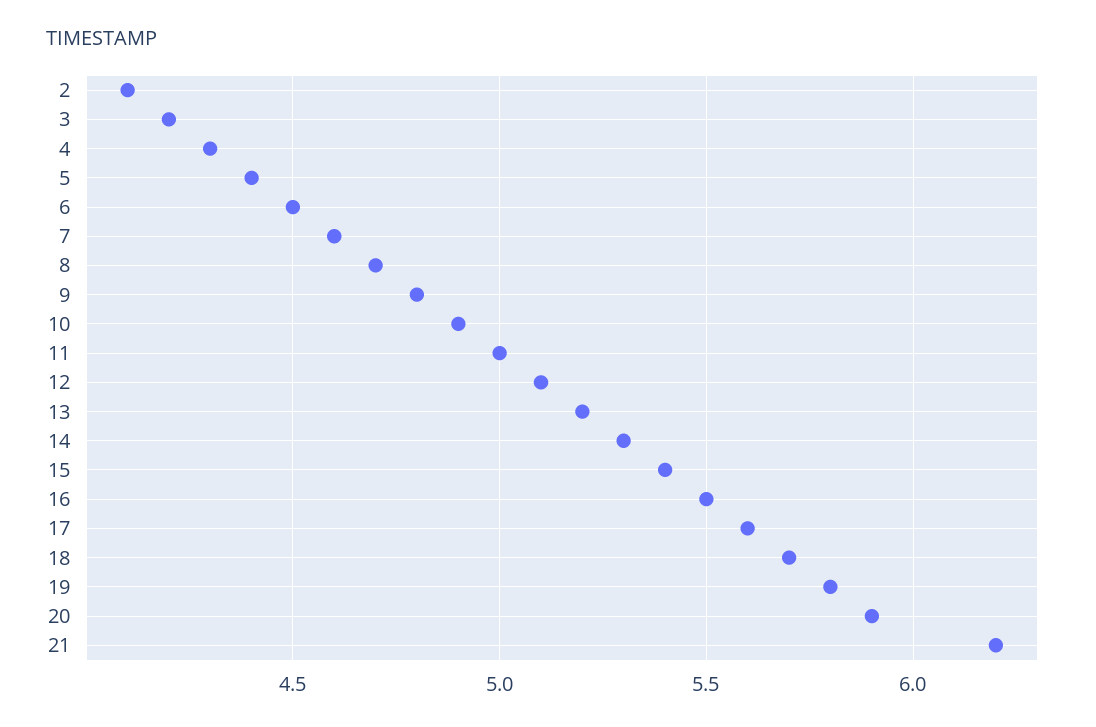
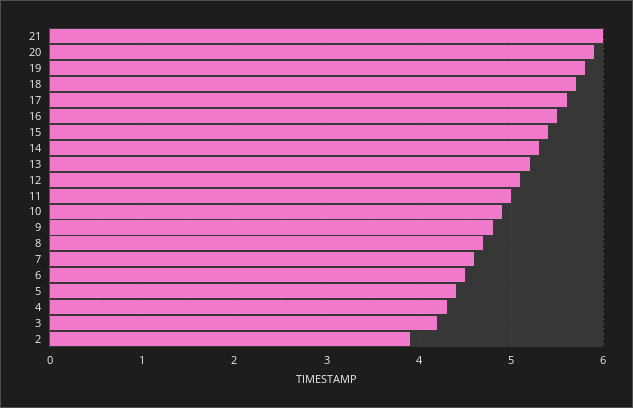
  {
-   "2": 4.1,
+   "2": 3.9,
    "3": 4.2,
    "4": 4.3,
    "5": 4.4,
    "6": 4.5,
    "7": 4.6,
    "8": 4.7,
    "9": 4.8,
    "10": 4.9,
    "11": 5,
    "12": 5.1,
    "13": 5.2,
    "14": 5.3,
    "15": 5.4,
    "16": 5.5,
    "17": 5.6,
    "18": 5.7,
    "19": 5.8,
    "20": 5.9,
-   "21": 6.2
+   "21": 6
  }

